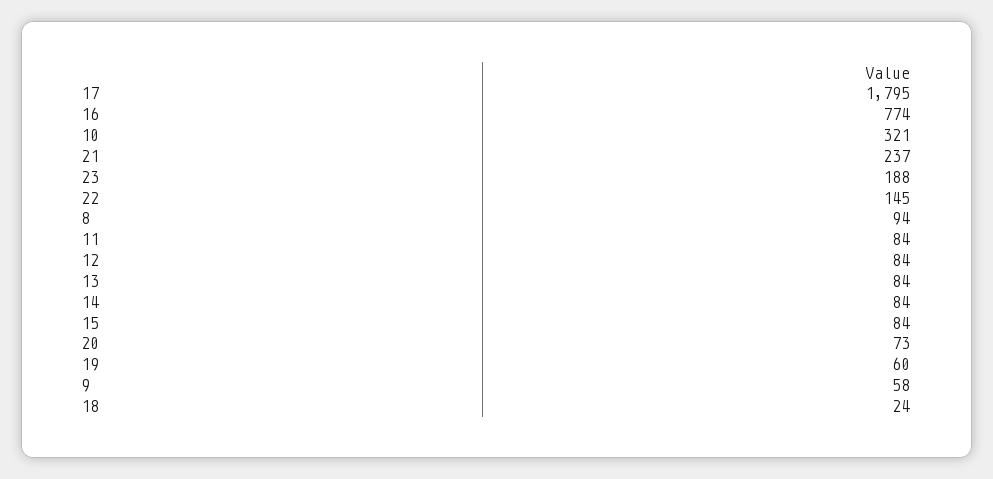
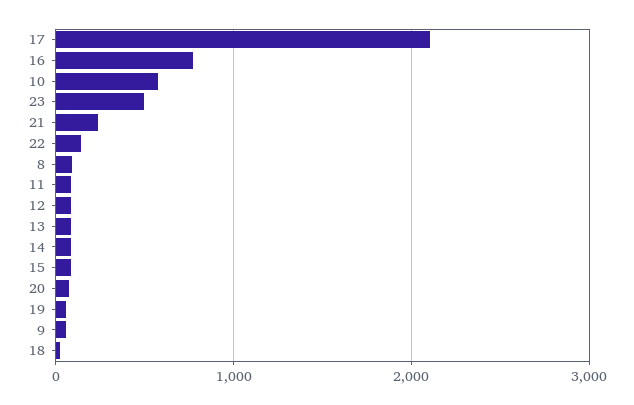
  {
-   "17": 1795,
+   "17": 2100,
    "16": 774,
-   "10": 321,
+   "10": 600,
    "21": 237,
-   "23": 188,
+   "23": 500,
    "22": 145,
    "8": 94,
    "11": 84,
    "12": 84,
    "13": 84,
    "14": 84,
    "15": 84,
    "20": 73,
    "19": 60,
    "9": 58,
    "18": 24
  }

